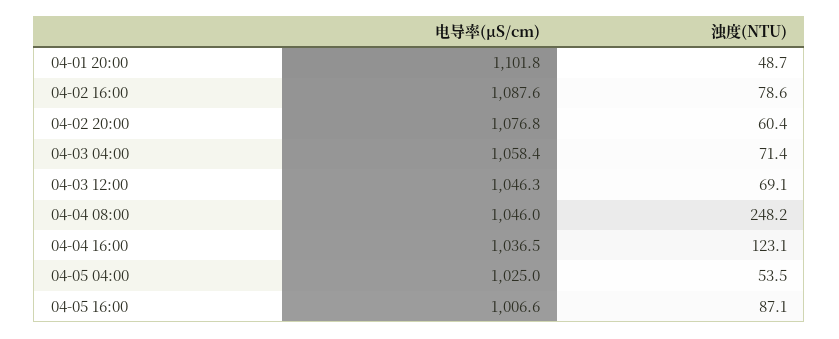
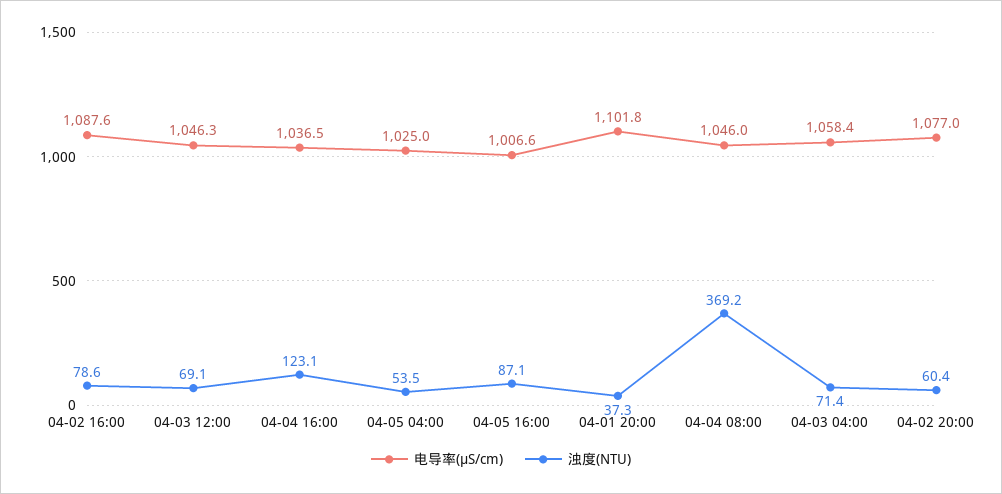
  {
    "电导率(μS/cm)": {
      "04-01 20:00": 1101.8,
      "04-02 16:00": 1087.6,
-     "04-02 20:00": 1076.8,
+     "04-02 20:00": 1077,
      "04-03 04:00": 1058.4,
      "04-03 12:00": 1046.3,
      "04-04 08:00": 1046,
      "04-04 16:00": 1036.5,
      "04-05 04:00": 1025,
      "04-05 16:00": 1006.6
    },
    "浊度(NTU)": {
-     "04-01 20:00": 48.7,
+     "04-01 20:00": 37.3,
      "04-02 16:00": 78.6,
      "04-02 20:00": 60.4,
      "04-03 04:00": 71.4,
      "04-03 12:00": 69.1,
-     "04-04 08:00": 248.2,
+     "04-04 08:00": 369.2,
      "04-04 16:00": 123.1,
      "04-05 04:00": 53.5,
      "04-05 16:00": 87.1
    }
  }

